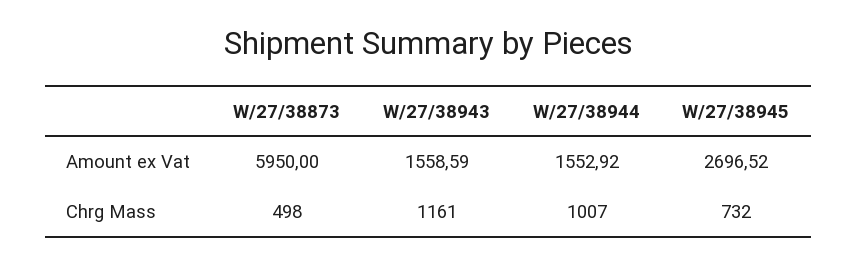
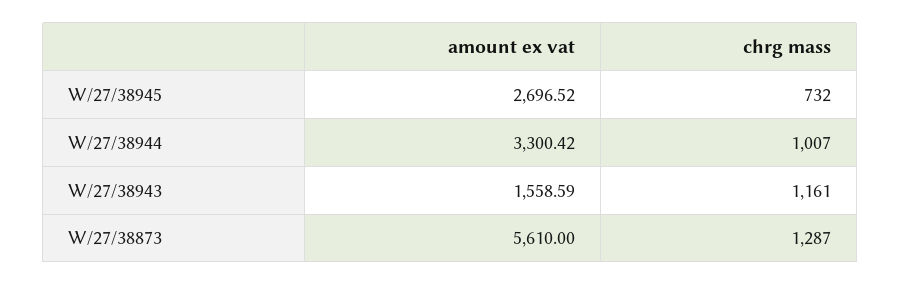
  {
    "W/27/38873": {
-     "Amount ex Vat": 5950,
+     "Amount ex Vat": 5610,
-     "Chrg Mass": 498
+     "Chrg Mass": 1287
    },
    "W/27/38943": {
      "Amount ex Vat": 1558.59,
      "Chrg Mass": 1161
    },
    "W/27/38944": {
-     "Amount ex Vat": 1552.92,
+     "Amount ex Vat": 3300.42,
      "Chrg Mass": 1007
    },
    "W/27/38945": {
      "Amount ex Vat": 2696.52,
      "Chrg Mass": 732
    }
  }

